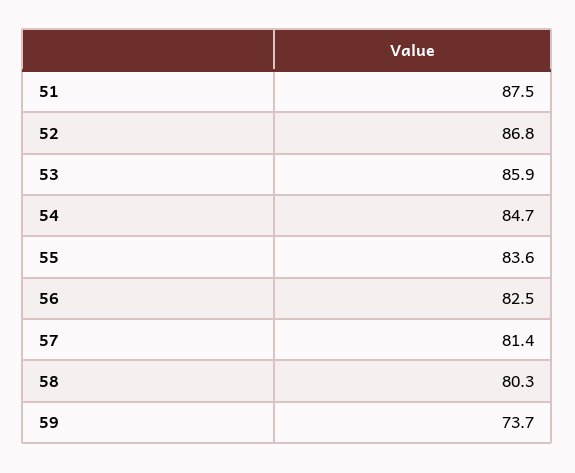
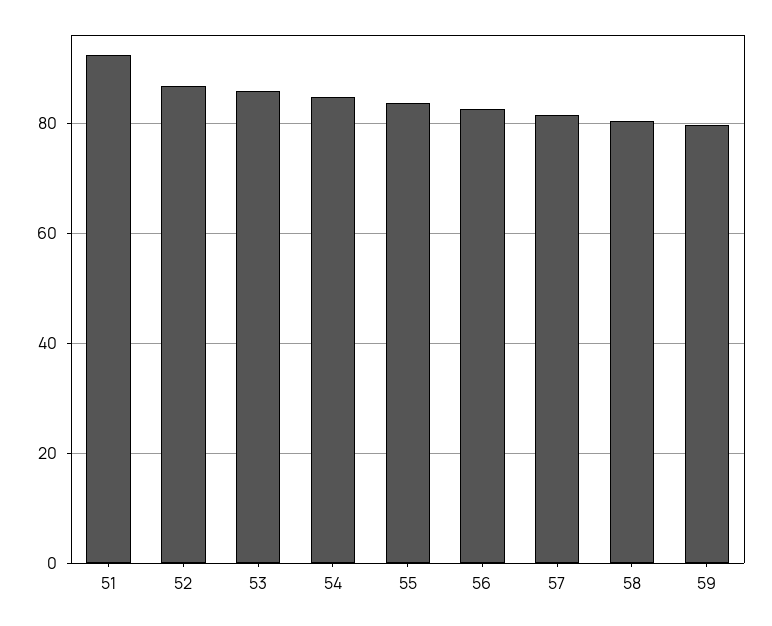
  {
-   "51": 87.5,
+   "51": 92,
    "52": 86.8,
    "53": 85.9,
    "54": 84.7,
    "55": 83.6,
    "56": 82.5,
    "57": 81.4,
    "58": 80.3,
-   "59": 73.7
+   "59": 80
  }

